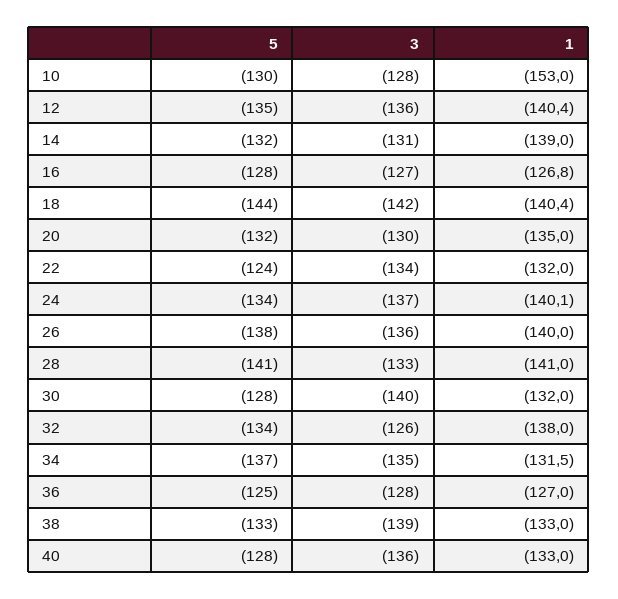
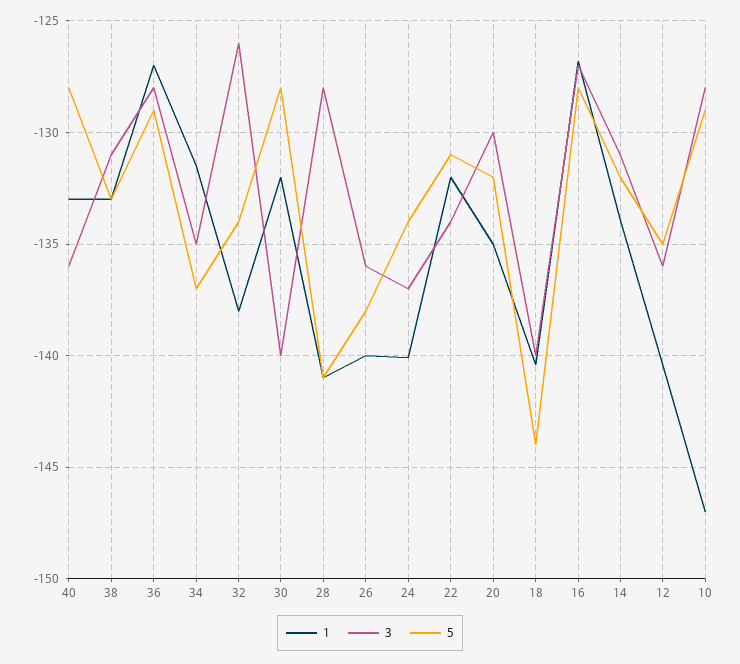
  {
    "5": {
-     "10": -130,
+     "10": -129,
      "12": -135,
      "14": -132,
      "16": -128,
      "18": -144,
      "20": -132,
-     "22": -124,
+     "22": -131,
      "24": -134,
      "26": -138,
      "28": -141,
      "30": -128,
      "32": -134,
      "34": -137,
-     "36": -125,
+     "36": -129,
      "38": -133,
      "40": -128
    },
    "3": {
      "10": -128,
      "12": -136,
      "14": -131,
      "16": -127,
-     "18": -142,
+     "18": -140,
      "20": -130,
      "22": -134,
      "24": -137,
      "26": -136,
-     "28": -133,
+     "28": -128,
      "30": -140,
      "32": -126,
      "34": -135,
      "36": -128,
-     "38": -139,
+     "38": -131,
      "40": -136
    },
    "1": {
-     "10": -153,
+     "10": -147,
      "12": -140.4,
-     "14": -139,
+     "14": -134,
      "16": -126.8,
      "18": -140.4,
      "20": -135,
      "22": -132,
      "24": -140.1,
      "26": -140,
      "28": -141,
      "30": -132,
      "32": -138,
      "34": -131.5,
      "36": -127,
      "38": -133,
      "40": -133
    }
  }

